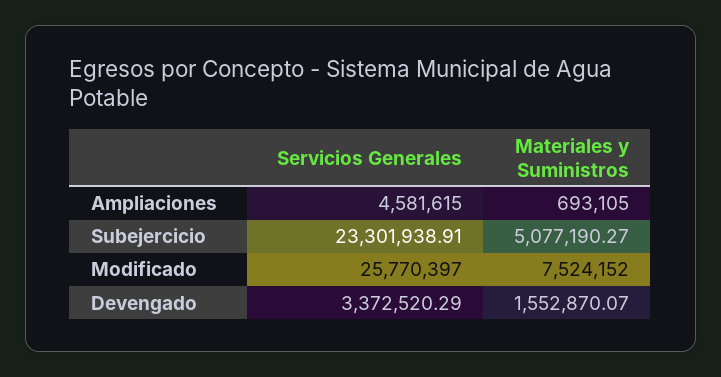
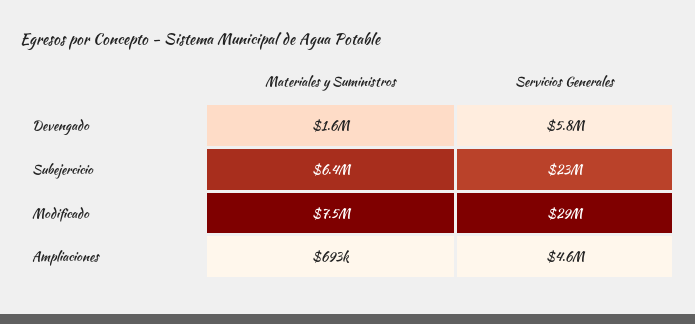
  {
    "Servicios Generales": {
      "Ampliaciones": 4581615,
      "Subejercicio": 23301938.91,
-     "Modificado": 25770397,
+     "Modificado": 29000000,
-     "Devengado": 3372520.29
+     "Devengado": 5800000
    },
    "Materiales y Suministros": {
      "Ampliaciones": 693105,
-     "Subejercicio": 5077190.27,
+     "Subejercicio": 6400000,
      "Modificado": 7524152,
      "Devengado": 1552870.07
    }
  }

